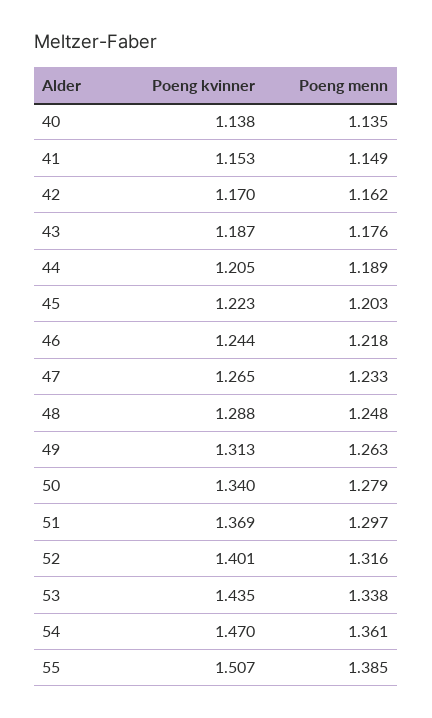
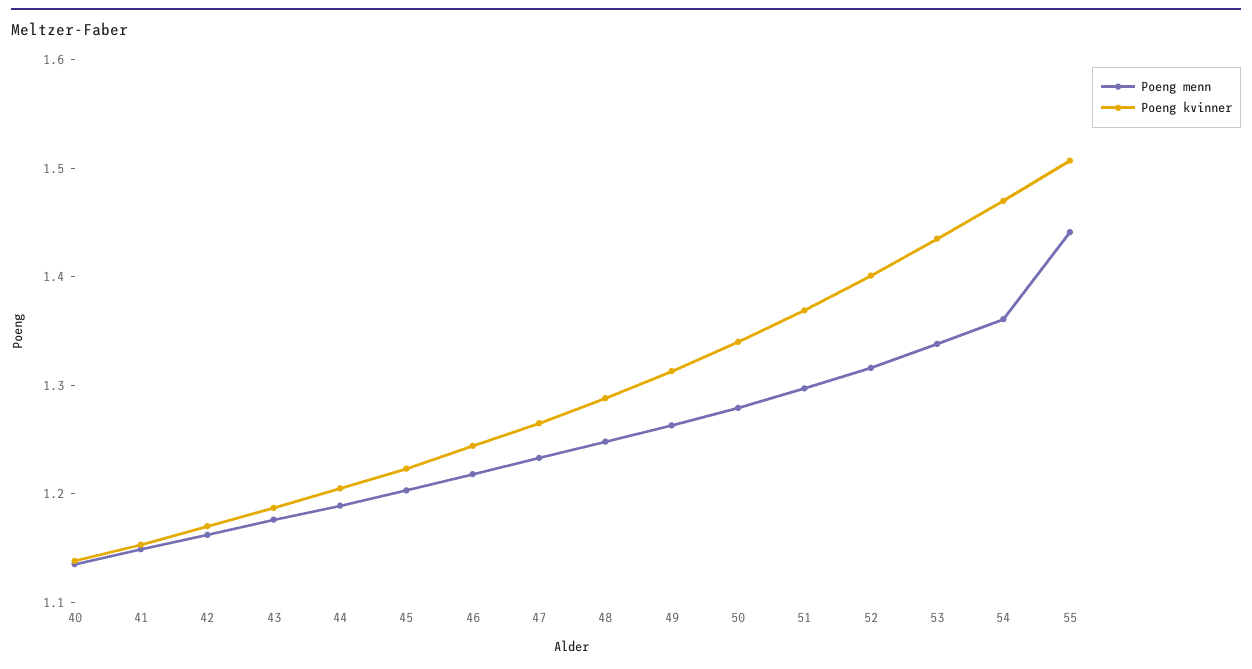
  {
    "Poeng kvinner": {
      "40": 1.138,
      "41": 1.153,
      "42": 1.17,
      "43": 1.187,
      "44": 1.205,
      "45": 1.223,
      "46": 1.244,
      "47": 1.265,
      "48": 1.288,
      "49": 1.313,
      "50": 1.34,
      "51": 1.369,
      "52": 1.401,
      "53": 1.435,
      "54": 1.47,
      "55": 1.507
    },
    "Poeng menn": {
      "40": 1.135,
      "41": 1.149,
      "42": 1.162,
      "43": 1.176,
      "44": 1.189,
      "45": 1.203,
      "46": 1.218,
      "47": 1.233,
      "48": 1.248,
      "49": 1.263,
      "50": 1.279,
      "51": 1.297,
      "52": 1.316,
      "53": 1.338,
      "54": 1.361,
-     "55": 1.385
+     "55": 1.44
    }
  }

